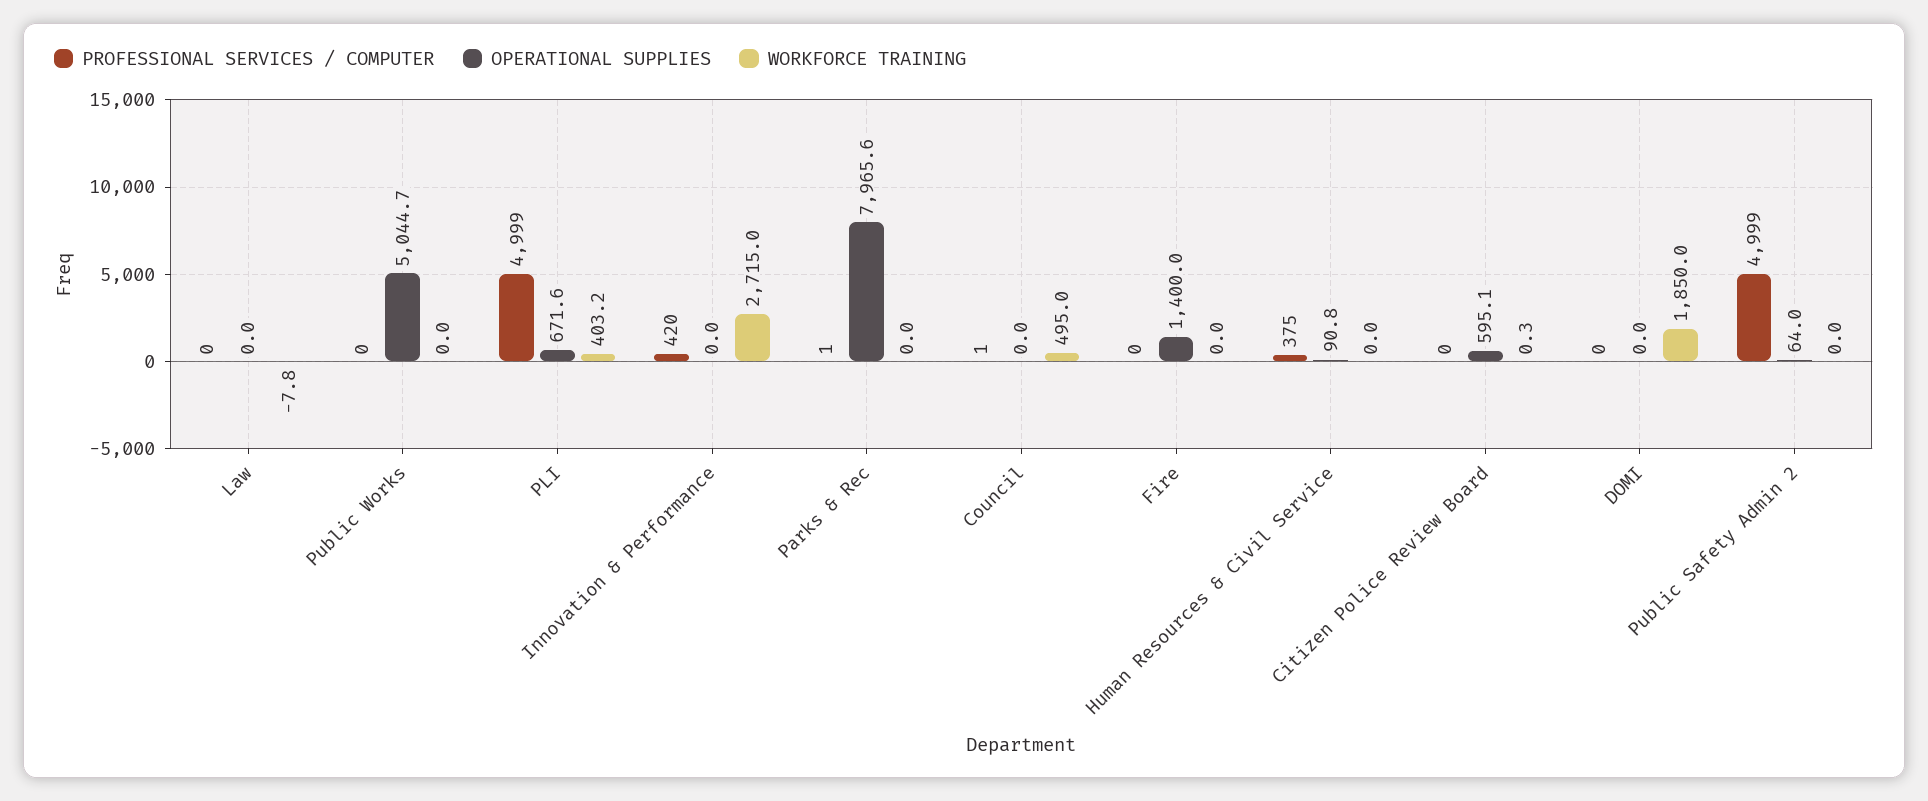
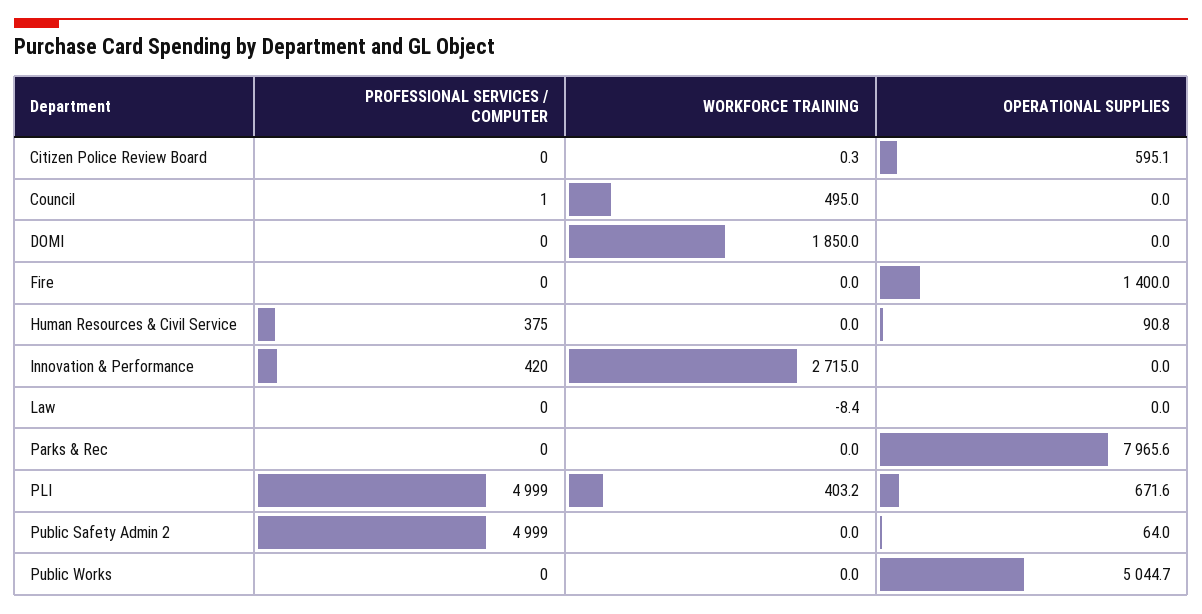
  {
    "PROFESSIONAL SERVICES / COMPUTER": {
      "Law": 0,
      "Public Works": 0,
      "PLI": 4999,
      "Innovation & Performance": 420,
-     "Parks & Rec": 1,
+     "Parks & Rec": 0,
      "Council": 1,
      "Fire": 0,
      "Human Resources & Civil Service": 375,
      "Citizen Police Review Board": 0,
      "DOMI": 0,
      "Public Safety Admin 2": 4999
    },
    "OPERATIONAL SUPPLIES": {
      "Law": 0,
      "Public Works": 5044.7,
      "PLI": 671.6,
      "Innovation & Performance": 0,
      "Parks & Rec": 7965.6,
      "Council": 0,
      "Fire": 1400,
      "Human Resources & Civil Service": 90.8,
      "Citizen Police Review Board": 595.1,
      "DOMI": 0,
      "Public Safety Admin 2": 64
    },
    "WORKFORCE TRAINING": {
-     "Law": -7.8,
+     "Law": -8.4,
      "Public Works": 0,
      "PLI": 403.2,
      "Innovation & Performance": 2715,
      "Parks & Rec": 0,
      "Council": 495,
      "Fire": 0,
      "Human Resources & Civil Service": 0,
      "Citizen Police Review Board": 0.3,
      "DOMI": 1850,
      "Public Safety Admin 2": 0
    }
  }

